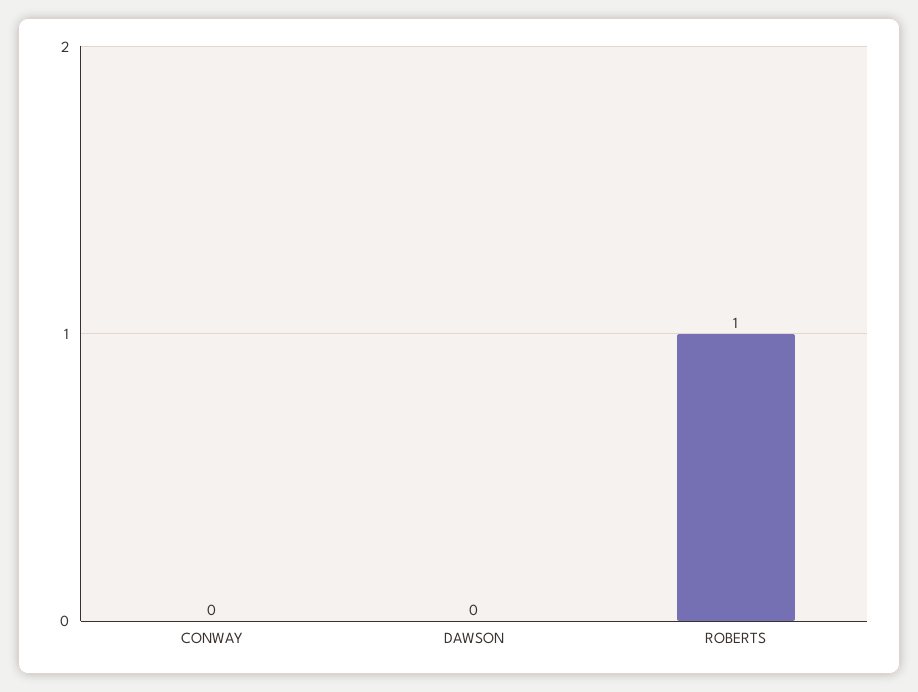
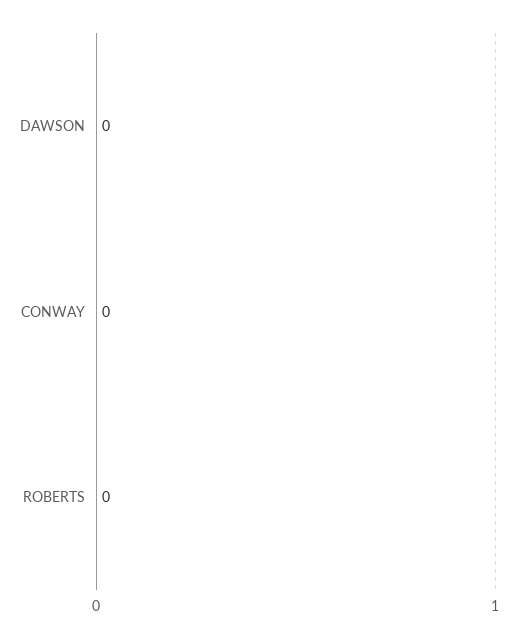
  {
    "CONWAY": 0,
    "DAWSON": 0,
-   "ROBERTS": 1
+   "ROBERTS": 0
  }

